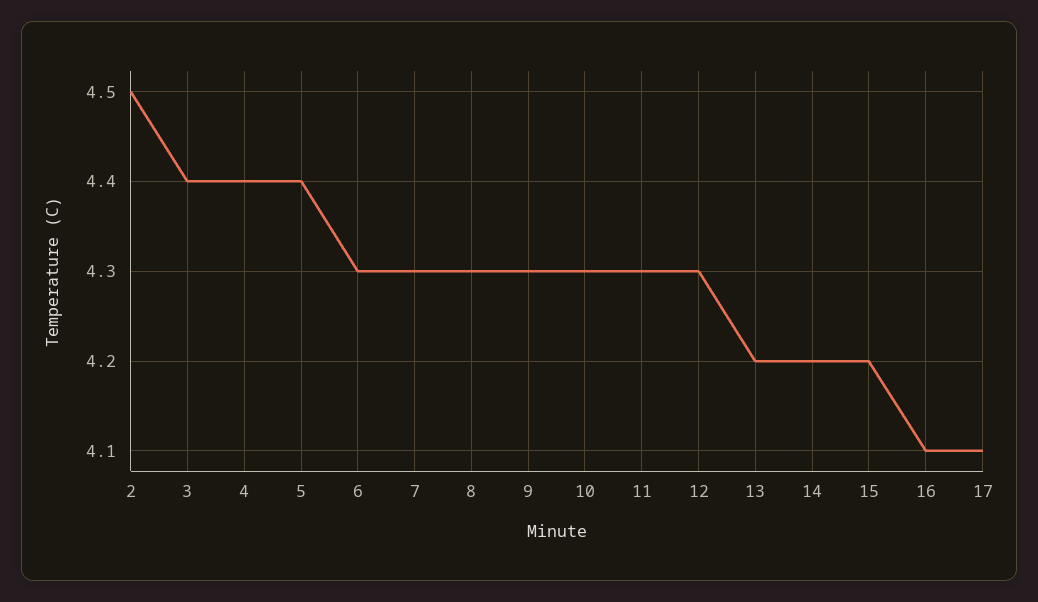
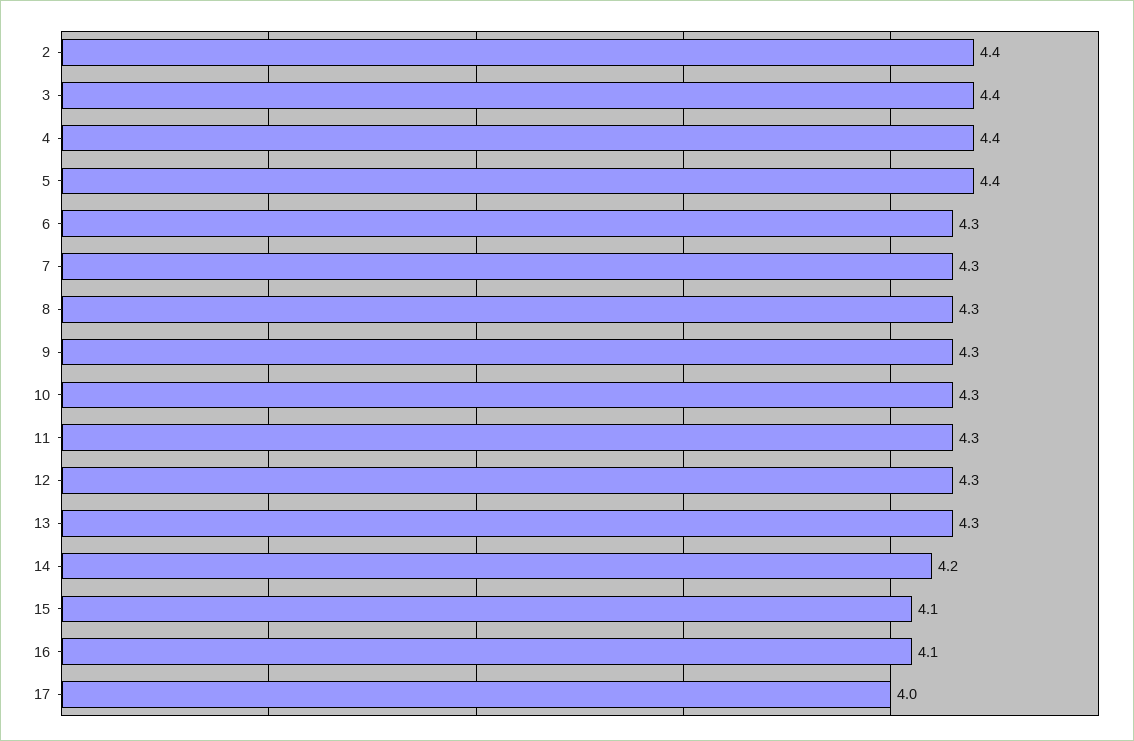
  {
-   "2": 4.5,
+   "2": 4.4,
    "3": 4.4,
    "4": 4.4,
    "5": 4.4,
    "6": 4.3,
    "7": 4.3,
    "8": 4.3,
    "9": 4.3,
    "10": 4.3,
    "11": 4.3,
    "12": 4.3,
-   "13": 4.2,
+   "13": 4.3,
    "14": 4.2,
-   "15": 4.2,
+   "15": 4.1,
    "16": 4.1,
-   "17": 4.1
+   "17": 4
  }

